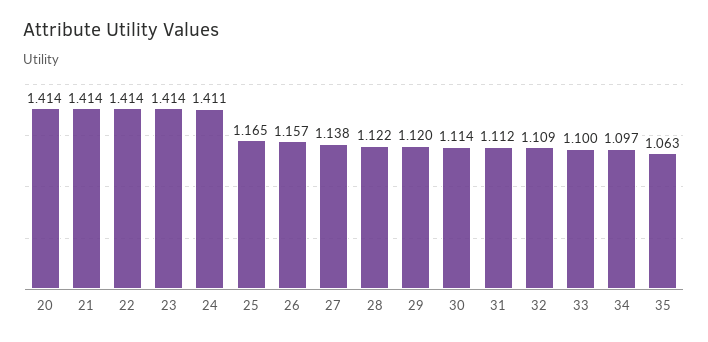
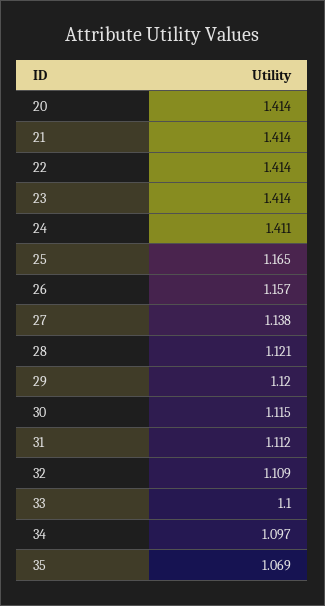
  {
    "20": 1.414,
    "21": 1.414,
    "22": 1.414,
    "23": 1.414,
    "24": 1.411,
    "25": 1.165,
    "26": 1.157,
    "27": 1.138,
-   "28": 1.122,
+   "28": 1.121,
    "29": 1.12,
-   "30": 1.114,
+   "30": 1.115,
    "31": 1.112,
    "32": 1.109,
    "33": 1.1,
    "34": 1.097,
-   "35": 1.063
+   "35": 1.069
  }

